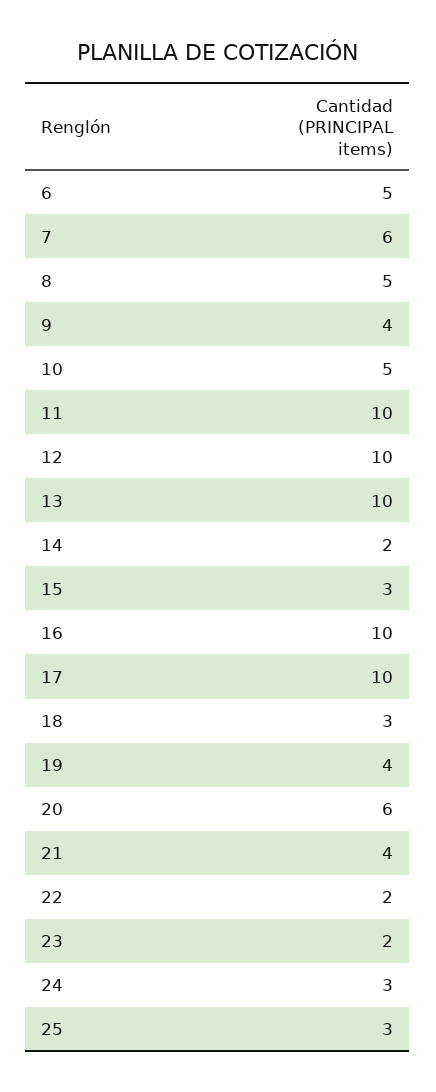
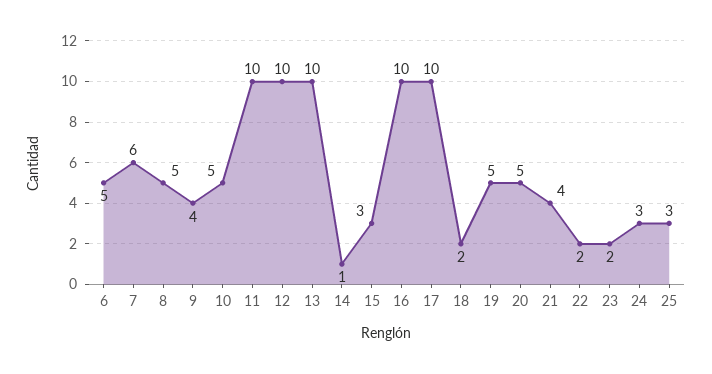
  {
    "6": 5,
    "7": 6,
    "8": 5,
    "9": 4,
    "10": 5,
    "11": 10,
    "12": 10,
    "13": 10,
-   "14": 2,
+   "14": 1,
    "15": 3,
    "16": 10,
    "17": 10,
-   "18": 3,
+   "18": 2,
-   "19": 4,
+   "19": 5,
-   "20": 6,
+   "20": 5,
    "21": 4,
    "22": 2,
    "23": 2,
    "24": 3,
    "25": 3
  }

